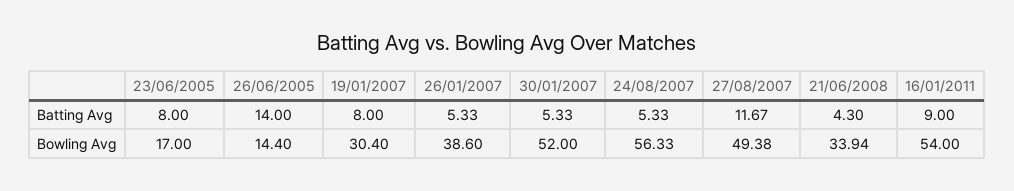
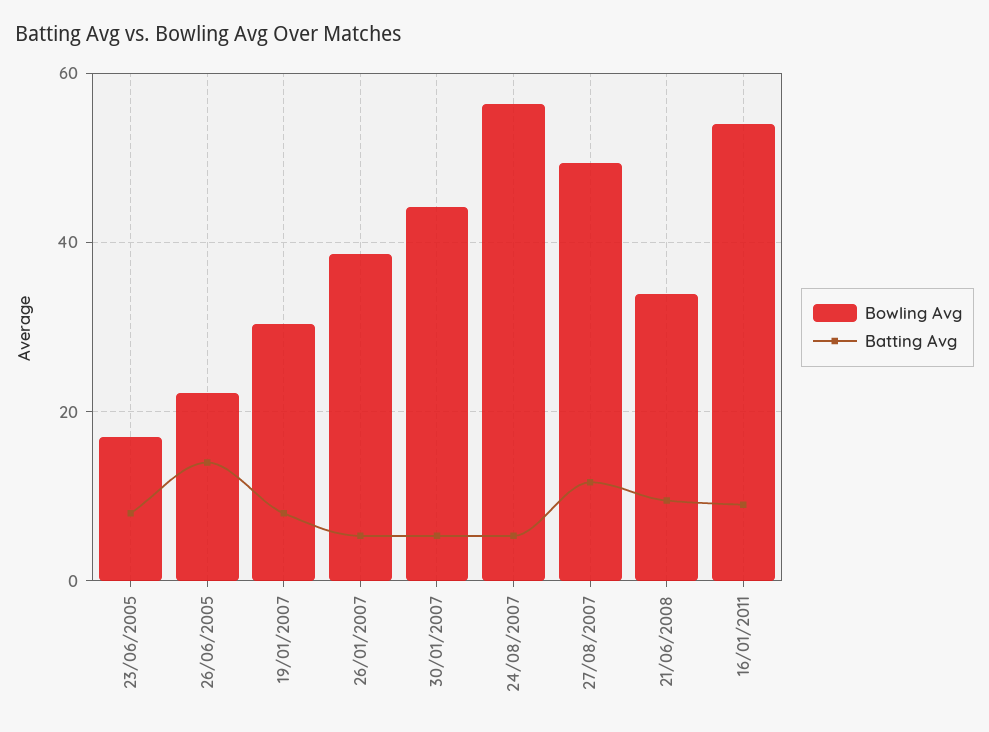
  {
    "Batting Avg": {
      "23/06/2005": 8,
      "26/06/2005": 14,
      "19/01/2007": 8,
      "26/01/2007": 5.33,
      "30/01/2007": 5.33,
      "24/08/2007": 5.33,
      "27/08/2007": 11.67,
-     "21/06/2008": 4.3,
+     "21/06/2008": 10,
      "16/01/2011": 9
    },
    "Bowling Avg": {
      "23/06/2005": 17,
-     "26/06/2005": 14.4,
+     "26/06/2005": 22,
      "19/01/2007": 30.4,
      "26/01/2007": 38.6,
-     "30/01/2007": 52,
+     "30/01/2007": 44,
      "24/08/2007": 56.33,
      "27/08/2007": 49.38,
      "21/06/2008": 33.94,
      "16/01/2011": 54
    }
  }

